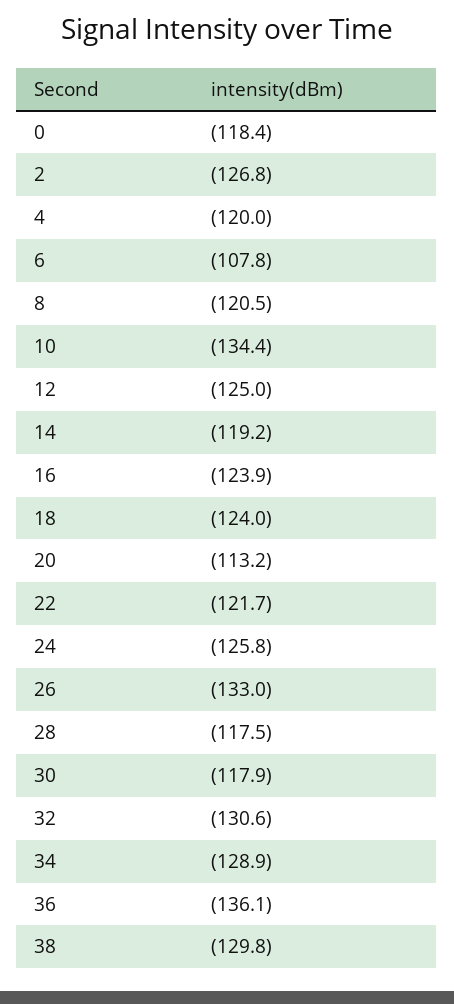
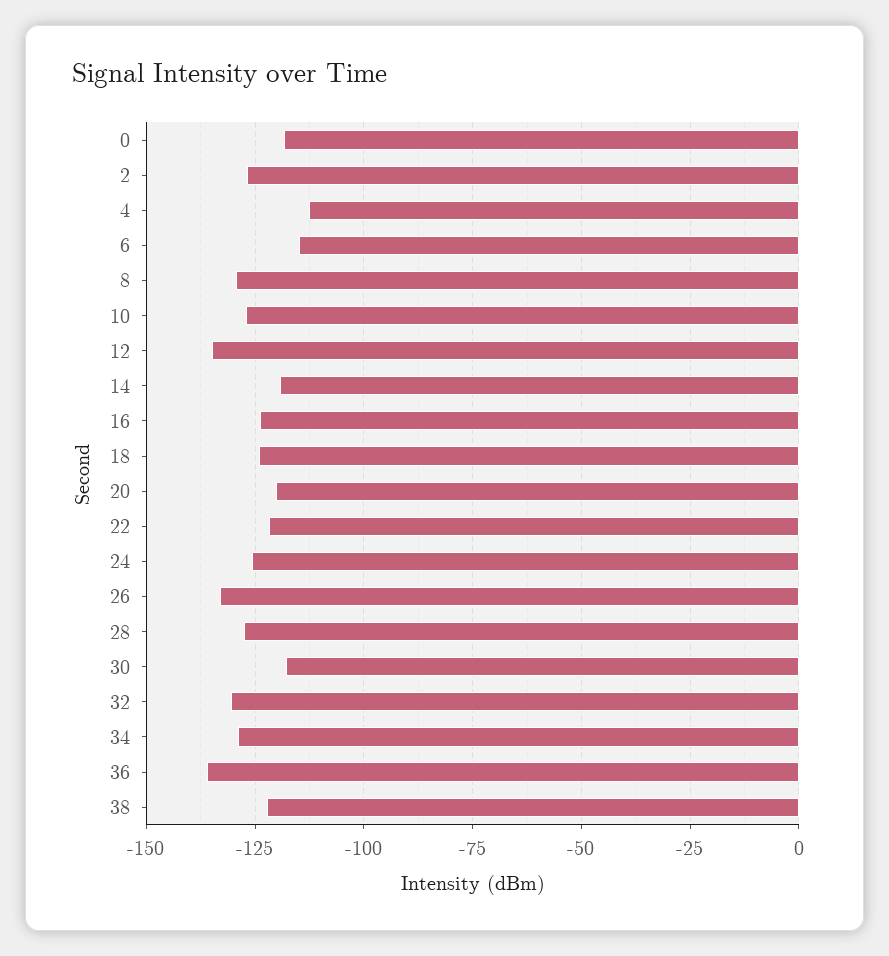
  {
    "0": -118.4,
    "2": -126.8,
-   "4": -120,
+   "4": -112.5,
-   "6": -107.8,
+   "6": -115,
-   "8": -120.5,
+   "8": -130,
-   "10": -134.4,
+   "10": -127.5,
-   "12": -125,
+   "12": -135,
    "14": -119.2,
    "16": -123.9,
    "18": -124,
-   "20": -113.2,
+   "20": -120,
    "22": -121.7,
    "24": -125.8,
    "26": -133,
-   "28": -117.5,
+   "28": -127.5,
    "30": -117.9,
    "32": -130.6,
    "34": -128.9,
    "36": -136.1,
-   "38": -129.8
+   "38": -122.5
  }

